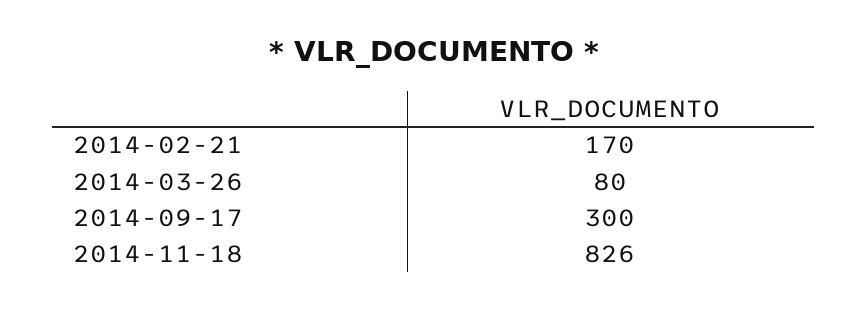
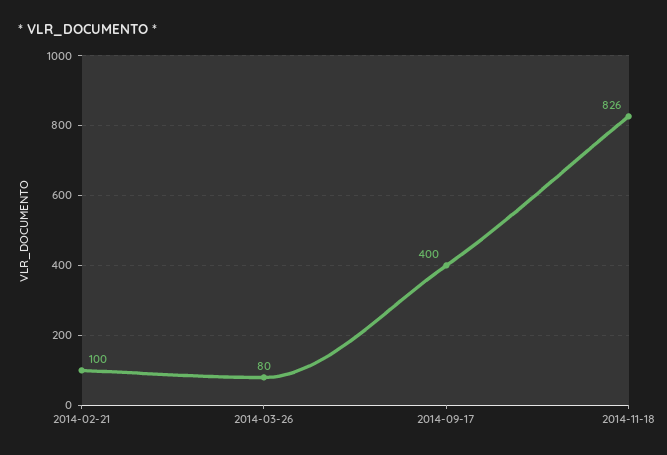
  {
-   "2014-02-21": 170,
+   "2014-02-21": 100,
    "2014-03-26": 80,
-   "2014-09-17": 300,
+   "2014-09-17": 400,
    "2014-11-18": 826
  }

